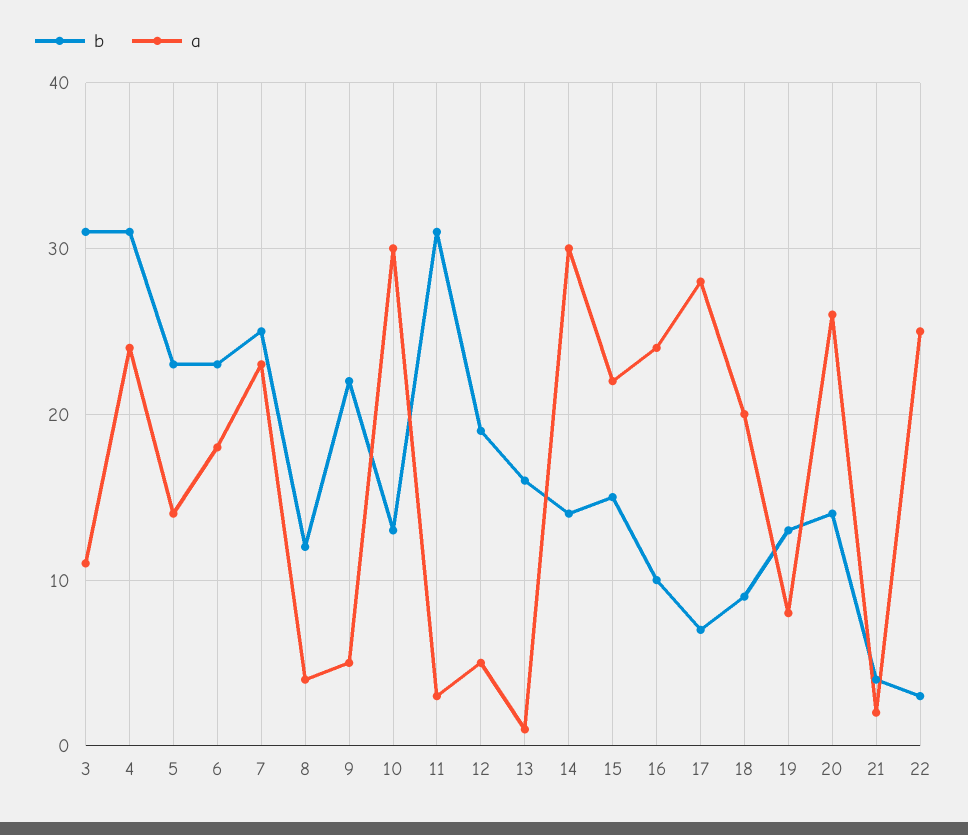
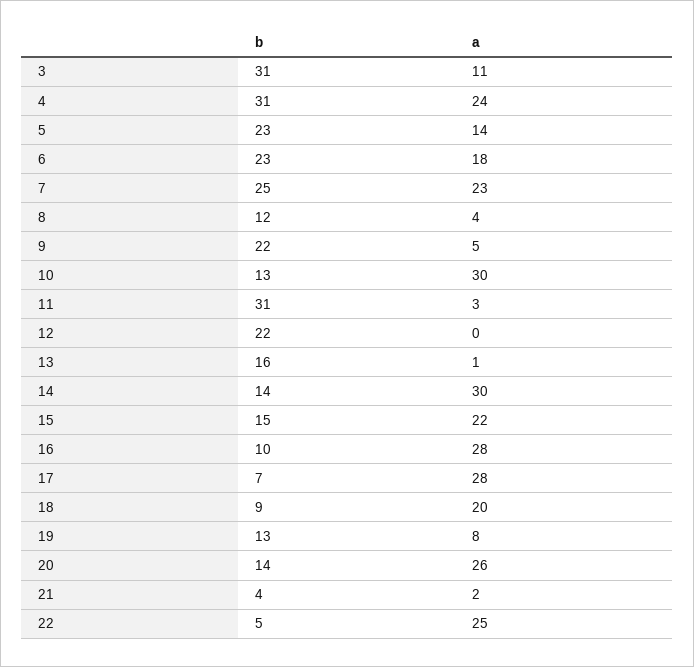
  {
    "b": {
      "3": 31,
      "4": 31,
      "5": 23,
      "6": 23,
      "7": 25,
      "8": 12,
      "9": 22,
      "10": 13,
      "11": 31,
-     "12": 19,
+     "12": 22,
      "13": 16,
      "14": 14,
      "15": 15,
      "16": 10,
      "17": 7,
      "18": 9,
      "19": 13,
      "20": 14,
      "21": 4,
-     "22": 3
+     "22": 5
    },
    "a": {
      "3": 11,
      "4": 24,
      "5": 14,
      "6": 18,
      "7": 23,
      "8": 4,
      "9": 5,
      "10": 30,
      "11": 3,
-     "12": 5,
+     "12": 0,
      "13": 1,
      "14": 30,
      "15": 22,
-     "16": 24,
+     "16": 28,
      "17": 28,
      "18": 20,
      "19": 8,
      "20": 26,
      "21": 2,
      "22": 25
    }
  }

